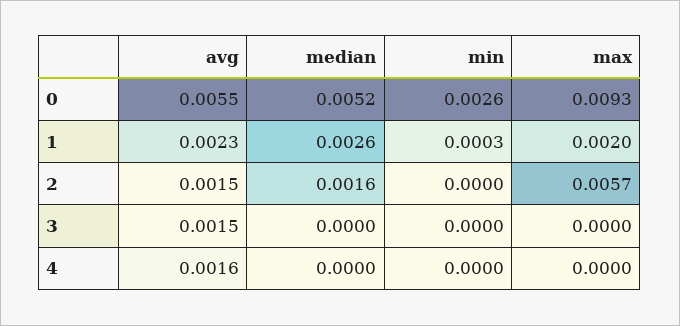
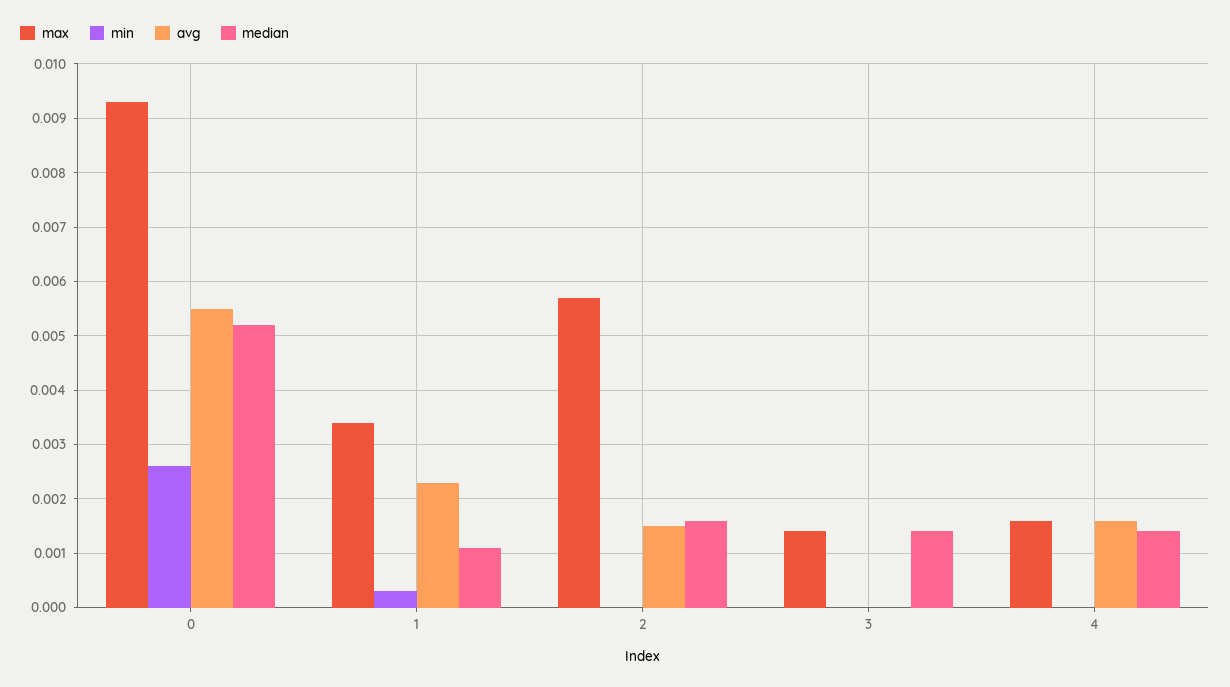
  {
    "avg": {
      "0": 0.0055,
      "1": 0.0023,
      "2": 0.0015,
-     "3": 0.0015,
+     "3": 0,
      "4": 0.0016
    },
    "median": {
      "0": 0.0052,
-     "1": 0.0026,
+     "1": 0.001,
      "2": 0.0016,
-     "3": 0,
+     "3": 0.0015,
-     "4": 0
+     "4": 0.0015
    },
    "min": {
      "0": 0.0026,
      "1": 0.0003,
      "2": 0,
      "3": 0,
      "4": 0
    },
    "max": {
      "0": 0.0093,
-     "1": 0.002,
+     "1": 0.0035,
      "2": 0.0057,
-     "3": 0,
+     "3": 0.0015,
-     "4": 0
+     "4": 0.0015
    }
  }

